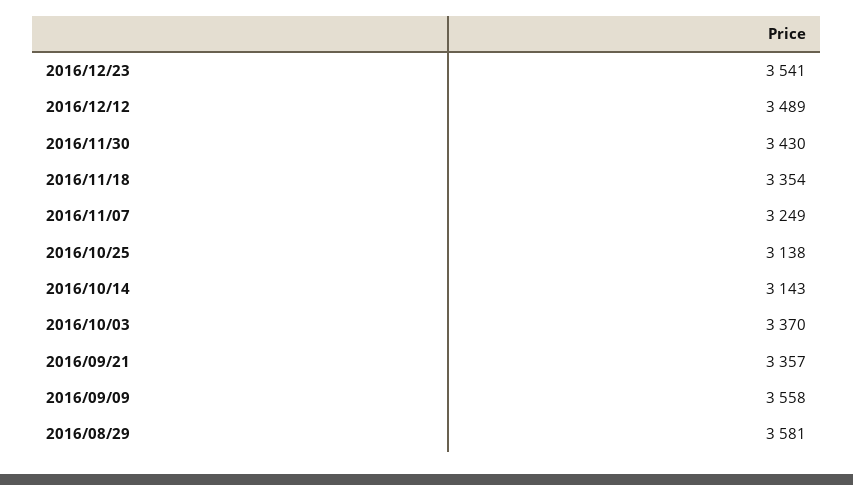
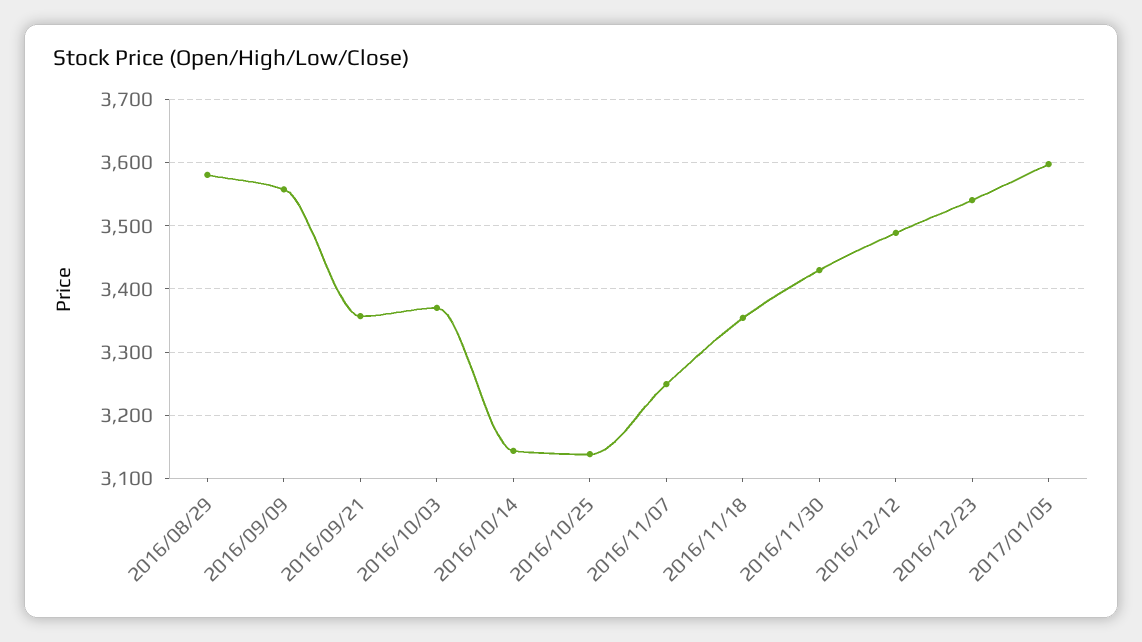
  {
    "2016/12/23": 3541,
    "2016/12/12": 3489,
    "2016/11/30": 3430,
    "2016/11/18": 3354,
    "2016/11/07": 3249,
    "2016/10/25": 3138,
    "2016/10/14": 3143,
    "2016/10/03": 3370,
    "2016/09/21": 3357,
    "2016/09/09": 3558,
-   "2016/08/29": 3581
+   "2016/08/29": 3581,
+   "2017/01/05": 3600
  }

